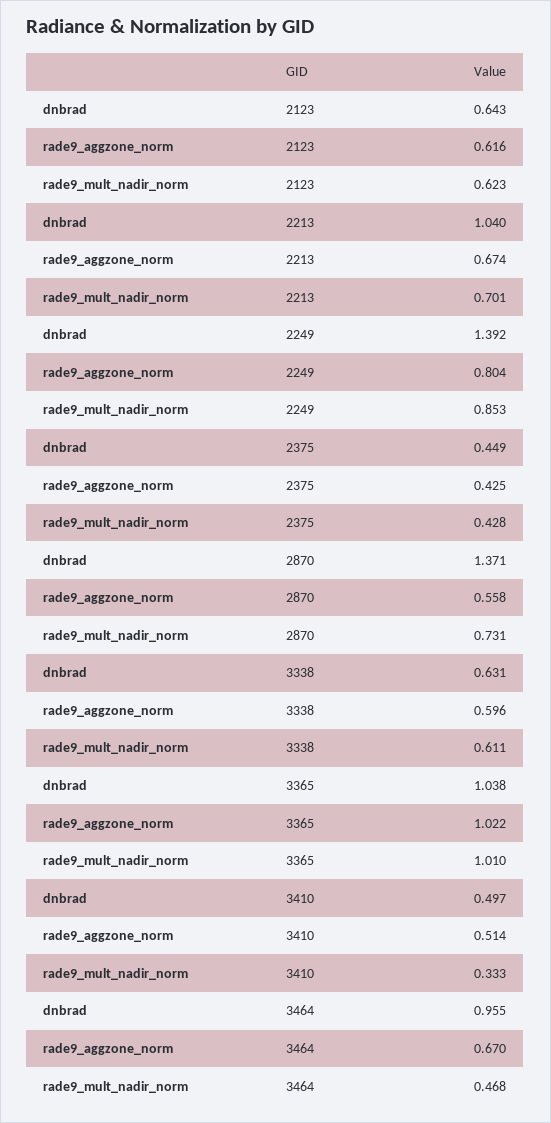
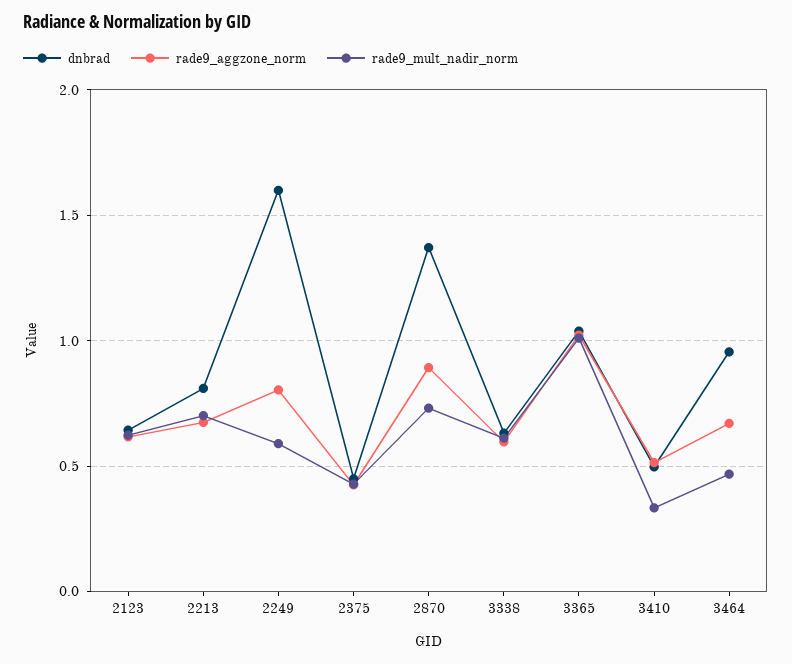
  {
    "dnbrad": {
      "2123": 0.643,
-     "2213": 1.04,
+     "2213": 0.8,
-     "2249": 1.392,
+     "2249": 1.6,
      "2375": 0.449,
      "2870": 1.371,
      "3338": 0.631,
      "3365": 1.038,
      "3410": 0.497,
      "3464": 0.955
    },
    "rade9_aggzone_norm": {
      "2123": 0.616,
      "2213": 0.674,
      "2249": 0.804,
      "2375": 0.425,
-     "2870": 0.558,
+     "2870": 0.9,
      "3338": 0.596,
      "3365": 1.022,
      "3410": 0.514,
      "3464": 0.67
    },
    "rade9_mult_nadir_norm": {
      "2123": 0.623,
      "2213": 0.701,
-     "2249": 0.853,
+     "2249": 0.6,
      "2375": 0.428,
      "2870": 0.731,
      "3338": 0.611,
      "3365": 1.01,
      "3410": 0.333,
      "3464": 0.468
    }
  }

